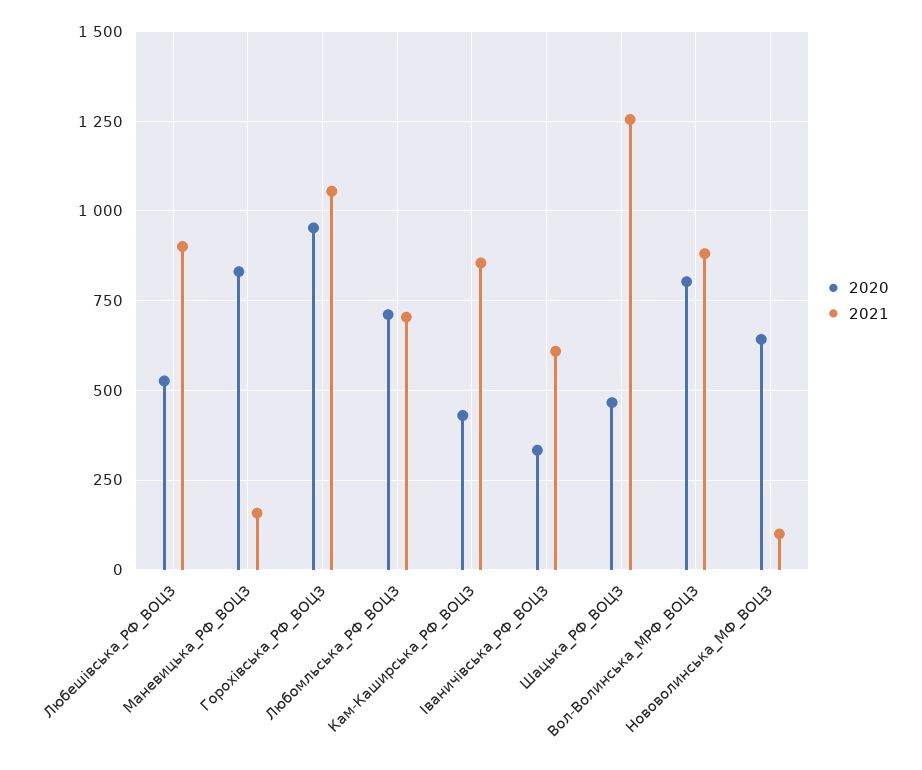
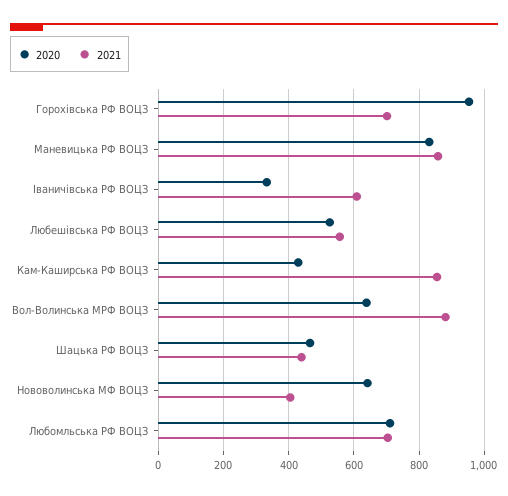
  {
    "2020": {
      "Любешівська_РФ_ВОЦЗ": 520,
      "Маневицька_РФ_ВОЦЗ": 840,
      "Горохівська_РФ_ВОЦЗ": 960,
      "Любомльська_РФ_ВОЦЗ": 720,
      "Кам-Каширська_РФ_ВОЦЗ": 440,
      "Іваничівська_РФ_ВОЦЗ": 340,
      "Шацька_РФ_ВОЦЗ": 460,
-     "Вол-Волинська_МРФ_ВОЦЗ": 800,
+     "Вол-Волинська_МРФ_ВОЦЗ": 640,
      "Нововолинська_МФ_ВОЦЗ": 640
    },
    "2021": {
-     "Любешівська_РФ_ВОЦЗ": 900,
+     "Любешівська_РФ_ВОЦЗ": 560,
-     "Маневицька_РФ_ВОЦЗ": 150,
+     "Маневицька_РФ_ВОЦЗ": 860,
-     "Горохівська_РФ_ВОЦЗ": 1050,
+     "Горохівська_РФ_ВОЦЗ": 700,
      "Любомльська_РФ_ВОЦЗ": 700,
      "Кам-Каширська_РФ_ВОЦЗ": 860,
      "Іваничівська_РФ_ВОЦЗ": 600,
-     "Шацька_РФ_ВОЦЗ": 1250,
+     "Шацька_РФ_ВОЦЗ": 440,
      "Вол-Волинська_МРФ_ВОЦЗ": 880,
-     "Нововолинська_МФ_ВОЦЗ": 100
+     "Нововолинська_МФ_ВОЦЗ": 400
    }
  }

